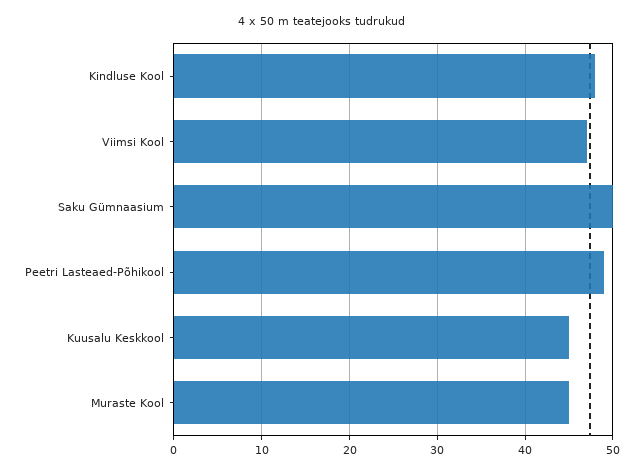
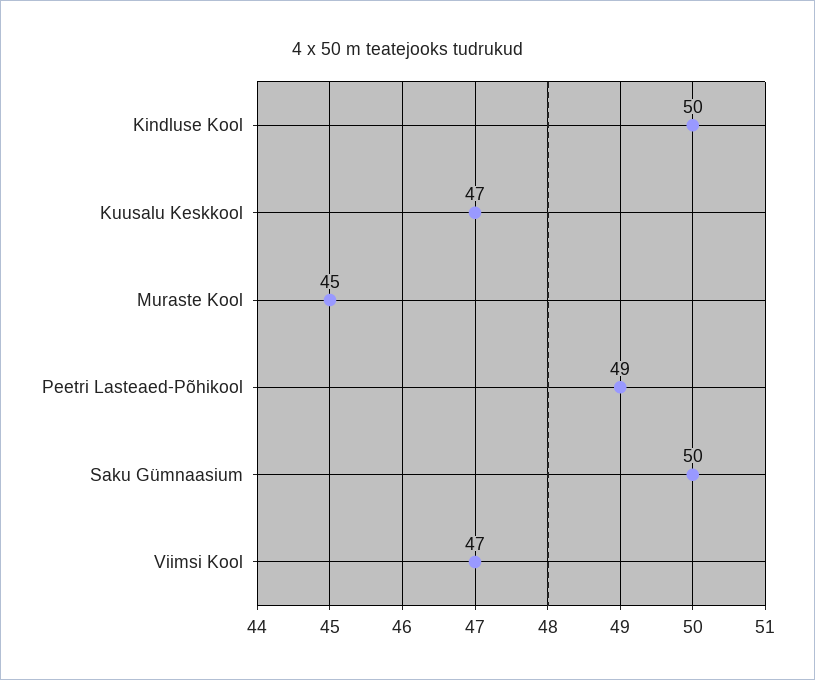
  {
-   "Kindluse Kool": 48,
+   "Kindluse Kool": 50,
    "Viimsi Kool": 47,
    "Saku Gümnaasium": 50,
    "Peetri Lasteaed-Põhikool": 49,
-   "Kuusalu Keskkool": 45,
+   "Kuusalu Keskkool": 47,
    "Muraste Kool": 45
  }

